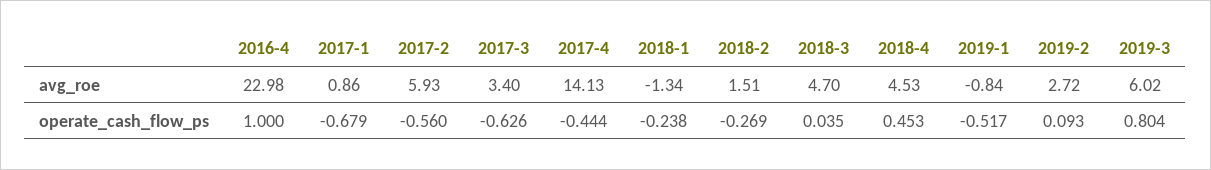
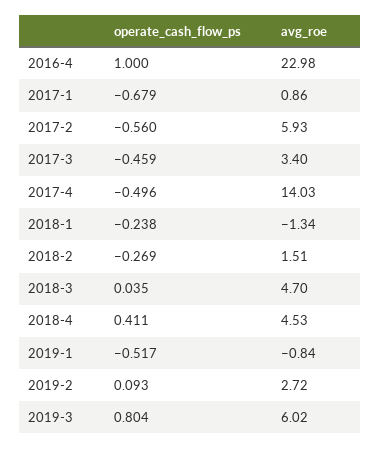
  {
    "2016-4": {
      "avg_roe": 22.98,
      "operate_cash_flow_ps": 1
    },
    "2017-1": {
      "avg_roe": 0.86,
      "operate_cash_flow_ps": -0.679
    },
    "2017-2": {
      "avg_roe": 5.93,
      "operate_cash_flow_ps": -0.56
    },
    "2017-3": {
      "avg_roe": 3.4,
-     "operate_cash_flow_ps": -0.626
+     "operate_cash_flow_ps": -0.459
    },
    "2017-4": {
-     "avg_roe": 14.13,
+     "avg_roe": 14.03,
-     "operate_cash_flow_ps": -0.444
+     "operate_cash_flow_ps": -0.496
    },
    "2018-1": {
      "avg_roe": -1.34,
      "operate_cash_flow_ps": -0.238
    },
    "2018-2": {
      "avg_roe": 1.51,
      "operate_cash_flow_ps": -0.269
    },
    "2018-3": {
      "avg_roe": 4.7,
      "operate_cash_flow_ps": 0.035
    },
    "2018-4": {
      "avg_roe": 4.53,
-     "operate_cash_flow_ps": 0.453
+     "operate_cash_flow_ps": 0.411
    },
    "2019-1": {
      "avg_roe": -0.84,
      "operate_cash_flow_ps": -0.517
    },
    "2019-2": {
      "avg_roe": 2.72,
      "operate_cash_flow_ps": 0.093
    },
    "2019-3": {
      "avg_roe": 6.02,
      "operate_cash_flow_ps": 0.804
    }
  }

